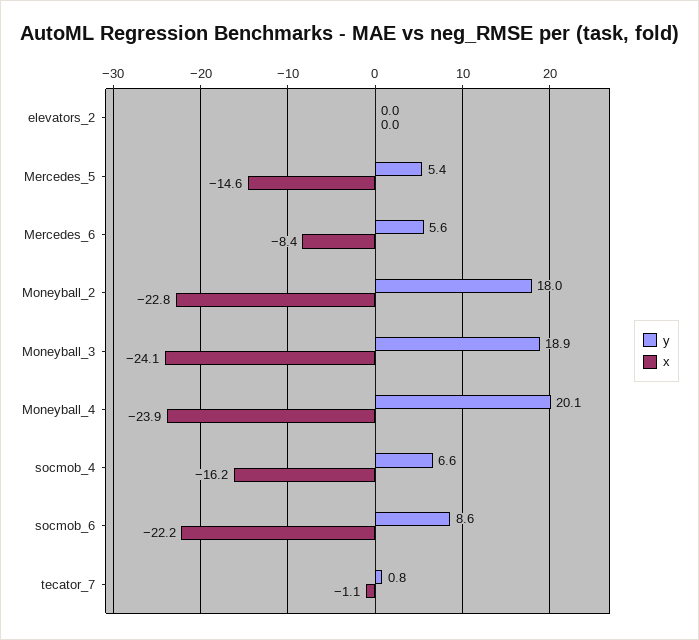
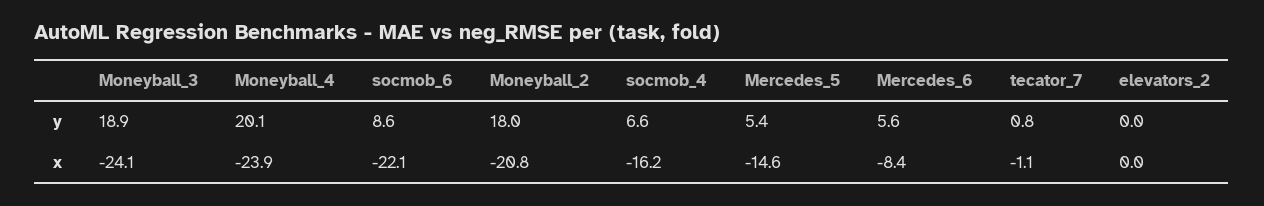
  {
    "y": {
      "elevators_2": 0,
      "Mercedes_5": 5.4,
      "Mercedes_6": 5.6,
      "Moneyball_2": 18,
      "Moneyball_3": 18.9,
      "Moneyball_4": 20.1,
      "socmob_4": 6.6,
      "socmob_6": 8.6,
      "tecator_7": 0.8
    },
    "x": {
      "elevators_2": 0,
      "Mercedes_5": -14.6,
      "Mercedes_6": -8.4,
-     "Moneyball_2": -22.8,
+     "Moneyball_2": -20.8,
      "Moneyball_3": -24.1,
      "Moneyball_4": -23.9,
      "socmob_4": -16.2,
-     "socmob_6": -22.2,
+     "socmob_6": -22.1,
      "tecator_7": -1.1
    }
  }

